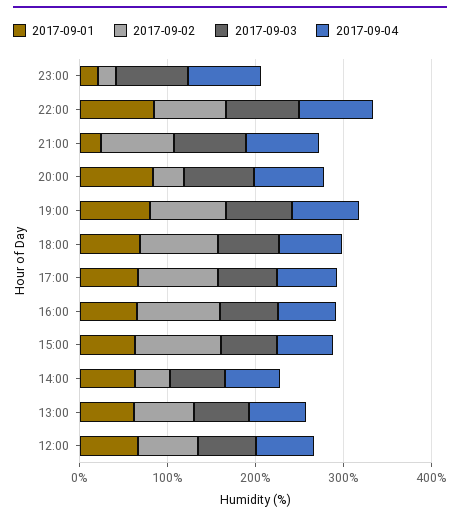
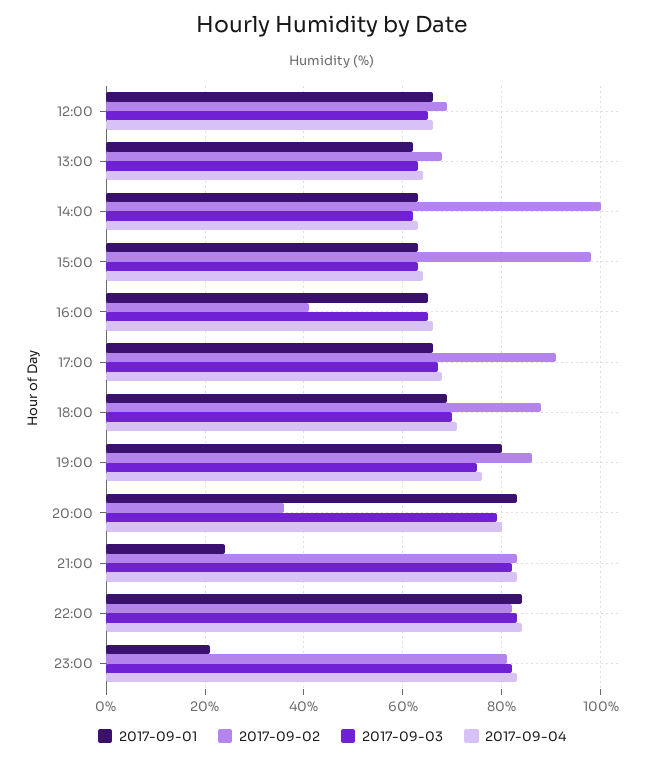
  {
    "2017-09-01": {
      "23:00": 20,
      "22:00": 85,
      "21:00": 25,
      "20:00": 85,
      "19:00": 80,
      "18:00": 70,
      "17:00": 65,
      "16:00": 65,
      "15:00": 65,
      "14:00": 65,
      "13:00": 60,
      "12:00": 65
    },
    "2017-09-02": {
-     "23:00": 20,
+     "23:00": 80,
      "22:00": 80,
      "21:00": 85,
      "20:00": 35,
      "19:00": 85,
      "18:00": 90,
      "17:00": 90,
-     "16:00": 100,
+     "16:00": 40,
      "15:00": 100,
-     "14:00": 40,
+     "14:00": 100,
      "13:00": 70,
      "12:00": 70
    },
    "2017-09-03": {
      "23:00": 80,
      "22:00": 85,
      "21:00": 80,
      "20:00": 80,
      "19:00": 75,
      "18:00": 70,
      "17:00": 65,
      "16:00": 65,
      "15:00": 65,
      "14:00": 60,
      "13:00": 65,
      "12:00": 65
    },
    "2017-09-04": {
      "23:00": 85,
      "22:00": 85,
      "21:00": 85,
      "20:00": 80,
      "19:00": 75,
      "18:00": 70,
      "17:00": 70,
      "16:00": 65,
      "15:00": 65,
      "14:00": 65,
      "13:00": 65,
      "12:00": 65
    }
  }

